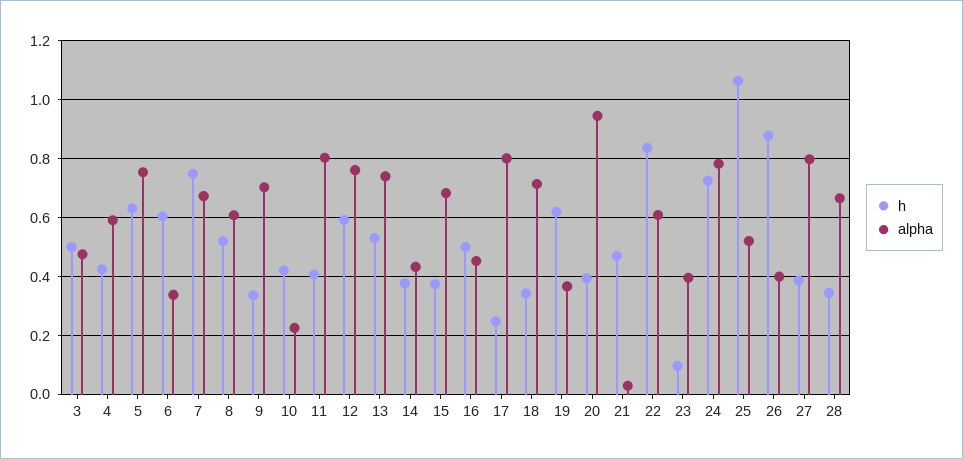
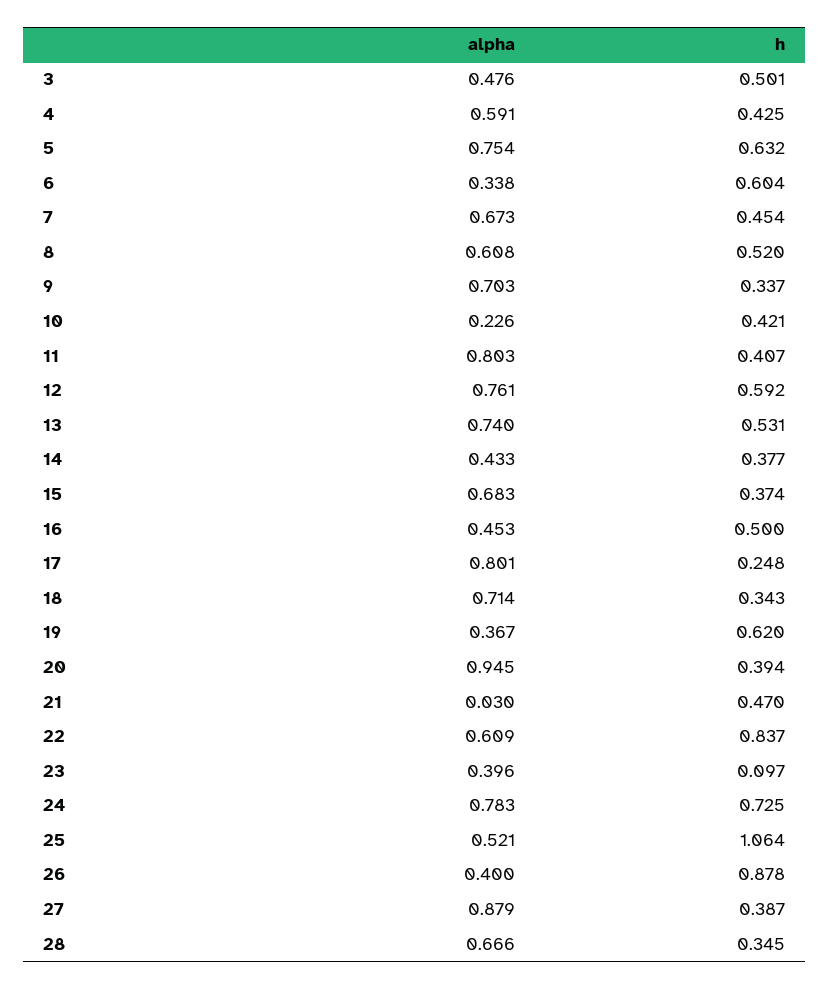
  {
    "h": {
      "3": 0.501,
      "4": 0.425,
      "5": 0.632,
      "6": 0.604,
-     "7": 0.75,
+     "7": 0.454,
      "8": 0.52,
      "9": 0.337,
      "10": 0.421,
      "11": 0.407,
      "12": 0.592,
      "13": 0.531,
      "14": 0.377,
      "15": 0.374,
      "16": 0.5,
      "17": 0.248,
      "18": 0.343,
      "19": 0.62,
      "20": 0.394,
      "21": 0.47,
      "22": 0.837,
      "23": 0.097,
      "24": 0.725,
      "25": 1.064,
      "26": 0.878,
      "27": 0.387,
      "28": 0.345
    },
    "alpha": {
      "3": 0.476,
      "4": 0.591,
      "5": 0.754,
      "6": 0.338,
      "7": 0.673,
      "8": 0.608,
      "9": 0.703,
      "10": 0.226,
      "11": 0.803,
      "12": 0.761,
      "13": 0.74,
      "14": 0.433,
      "15": 0.683,
      "16": 0.453,
      "17": 0.801,
      "18": 0.714,
      "19": 0.367,
      "20": 0.945,
      "21": 0.03,
      "22": 0.609,
      "23": 0.396,
      "24": 0.783,
      "25": 0.521,
      "26": 0.4,
-     "27": 0.8,
+     "27": 0.879,
      "28": 0.666
    }
  }

